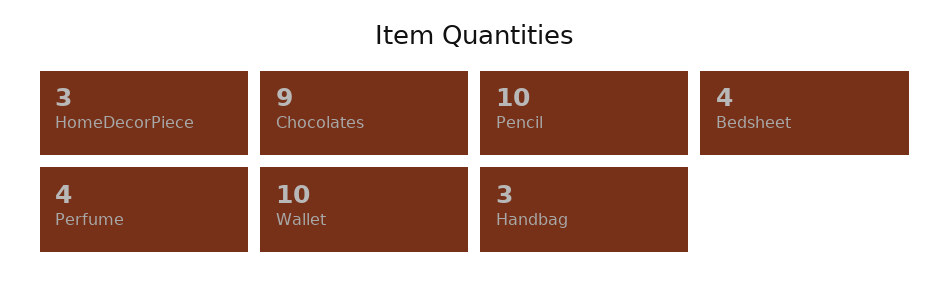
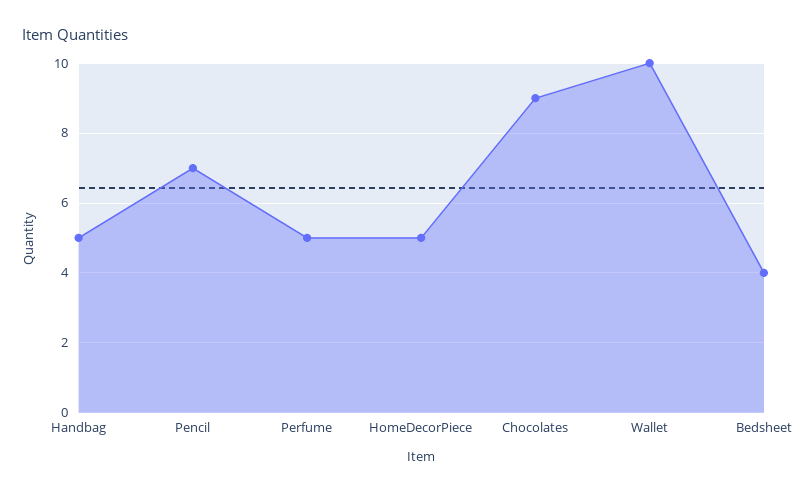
  {
-   "HomeDecorPiece": 3,
+   "HomeDecorPiece": 5,
    "Chocolates": 9,
-   "Pencil": 10,
+   "Pencil": 7,
    "Bedsheet": 4,
-   "Perfume": 4,
+   "Perfume": 5,
    "Wallet": 10,
-   "Handbag": 3
+   "Handbag": 5
  }

